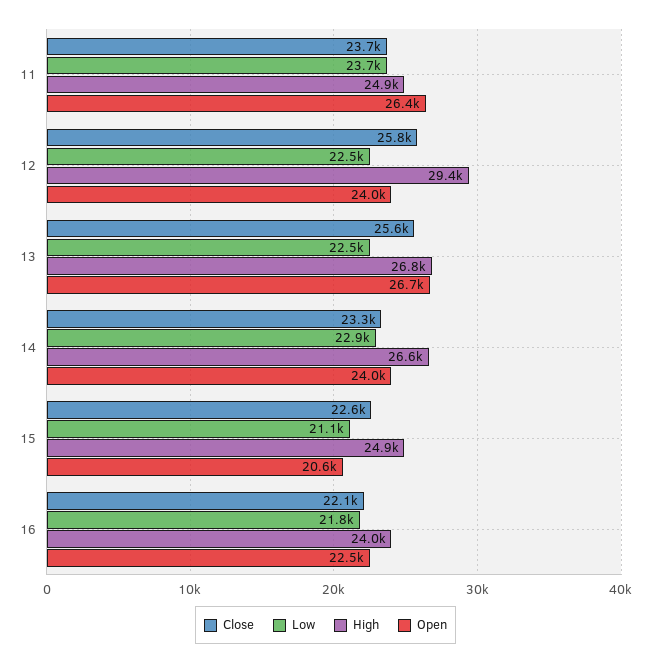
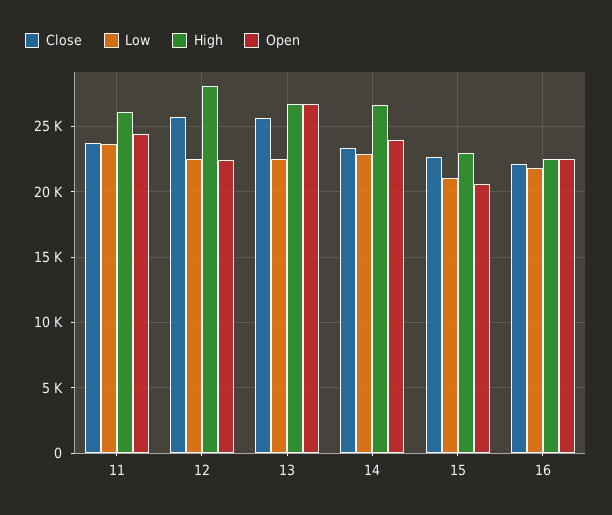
  {
    "Close": {
      "11": 23700,
      "12": 25800,
      "13": 25600,
      "14": 23300,
      "15": 22600,
      "16": 22100
    },
    "Low": {
      "11": 23700,
      "12": 22500,
      "13": 22500,
      "14": 22900,
      "15": 21100,
      "16": 21800
    },
    "High": {
-     "11": 24900,
+     "11": 26000,
-     "12": 29400,
+     "12": 28000,
      "13": 26800,
      "14": 26600,
-     "15": 24900,
+     "15": 23000,
-     "16": 24000
+     "16": 22500
    },
    "Open": {
-     "11": 26400,
+     "11": 24500,
-     "12": 24000,
+     "12": 22500,
      "13": 26700,
      "14": 24000,
      "15": 20600,
      "16": 22500
    }
  }

